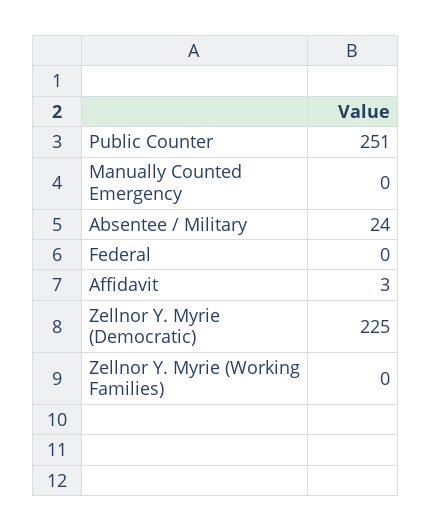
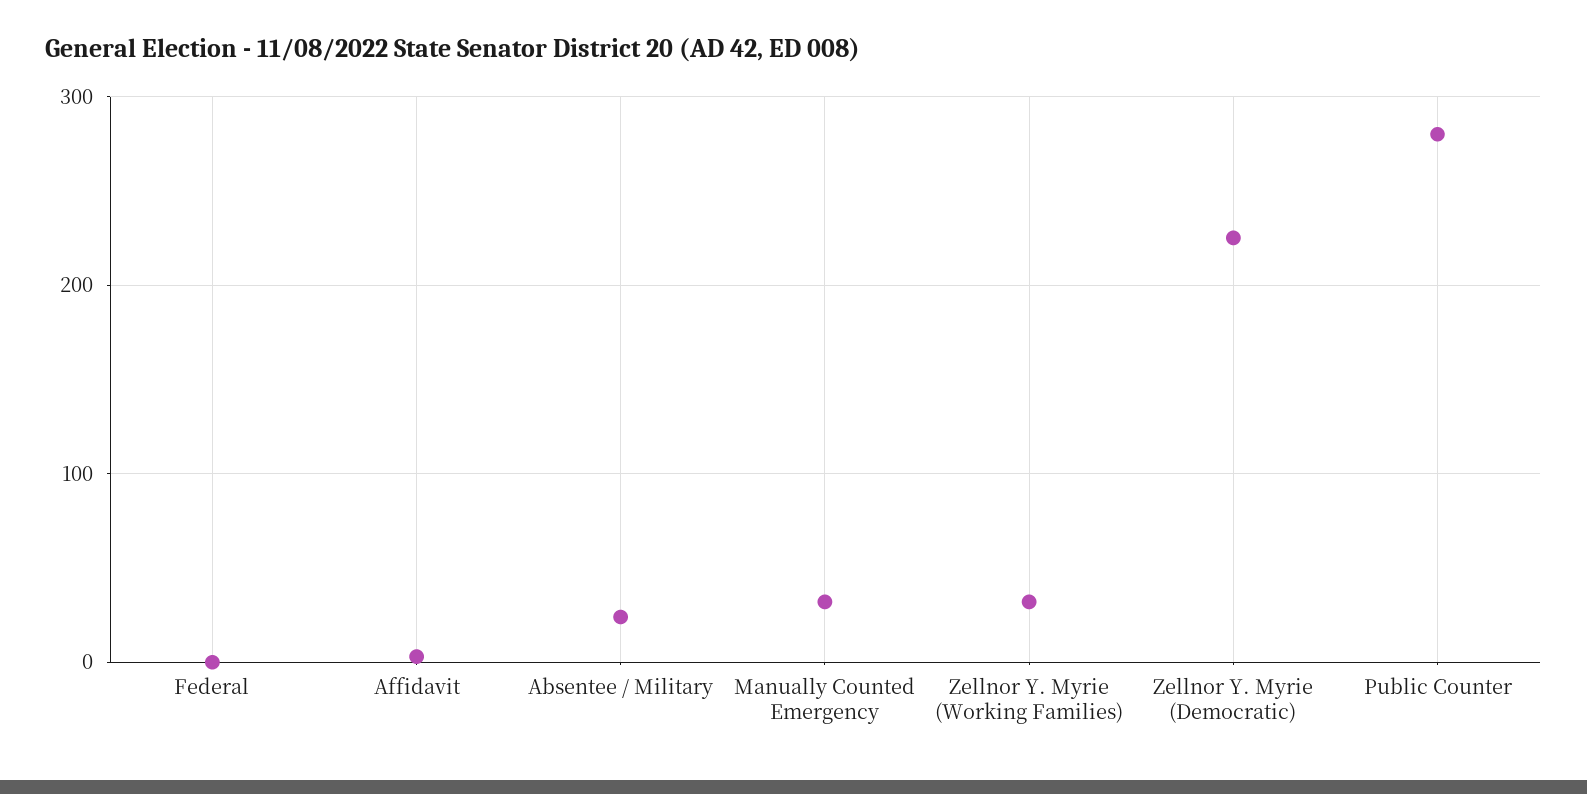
  {
-   "Public Counter": 251,
+   "Public Counter": 280,
-   "Manually Counted Emergency": 0,
+   "Manually Counted Emergency": 30,
    "Absentee / Military": 24,
    "Federal": 0,
    "Affidavit": 3,
    "Zellnor Y. Myrie (Democratic)": 225,
-   "Zellnor Y. Myrie (Working Families)": 0
+   "Zellnor Y. Myrie (Working Families)": 30
  }

